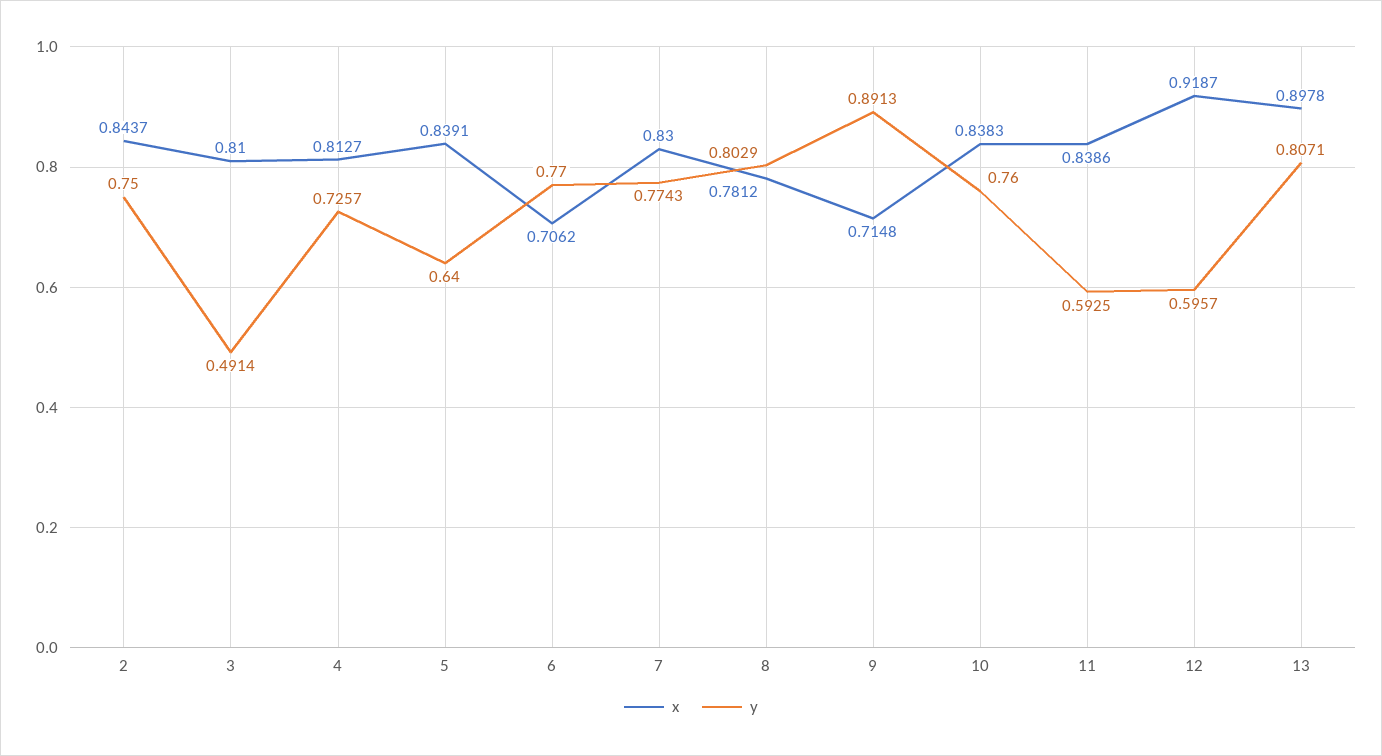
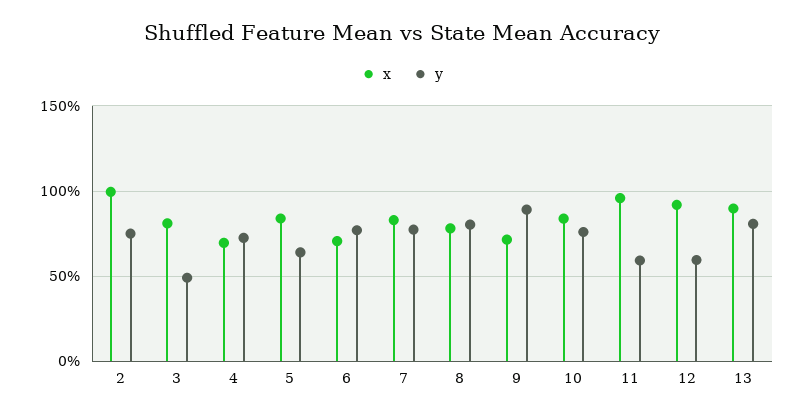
  {
    "x": {
-     "2": 0.8437,
+     "2": 1,
      "3": 0.81,
-     "4": 0.8127,
+     "4": 0.7,
      "5": 0.8391,
      "6": 0.7062,
      "7": 0.83,
      "8": 0.7812,
      "9": 0.7148,
      "10": 0.8383,
-     "11": 0.8386,
+     "11": 0.95,
      "12": 0.9187,
      "13": 0.8978
    },
    "y": {
      "2": 0.75,
      "3": 0.4914,
      "4": 0.7257,
      "5": 0.64,
      "6": 0.77,
      "7": 0.7743,
      "8": 0.8029,
      "9": 0.8913,
      "10": 0.76,
      "11": 0.5925,
      "12": 0.5957,
      "13": 0.8071
    }
  }

